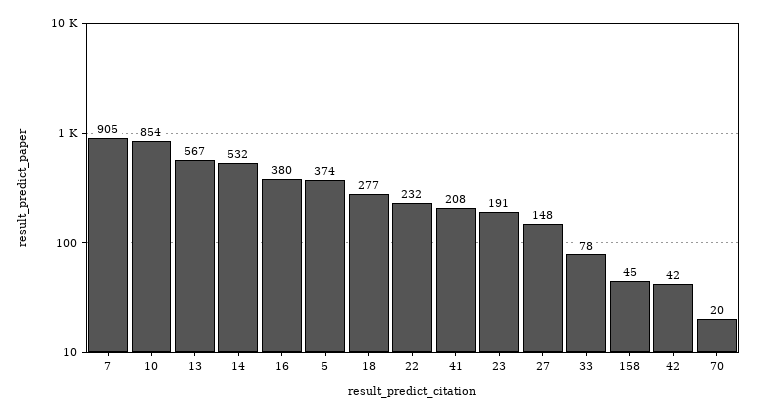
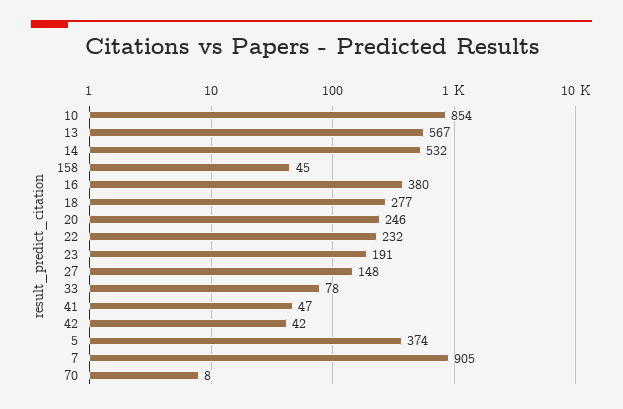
  {
    "7": 905,
    "10": 854,
    "13": 567,
    "14": 532,
    "16": 380,
    "5": 374,
    "18": 277,
    "22": 232,
-   "41": 208,
+   "41": 47,
    "23": 191,
    "27": 148,
    "33": 78,
    "158": 45,
    "42": 42,
-   "70": 20
+   "70": 8,
+   "20": 246
  }

